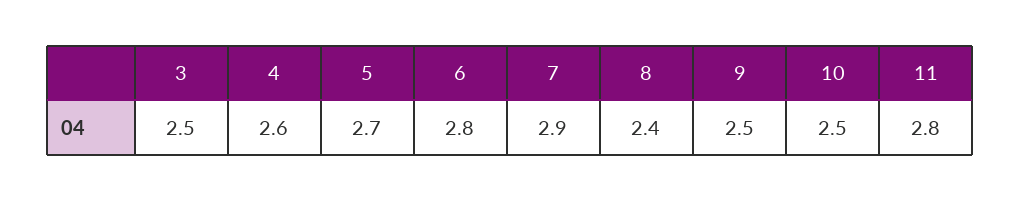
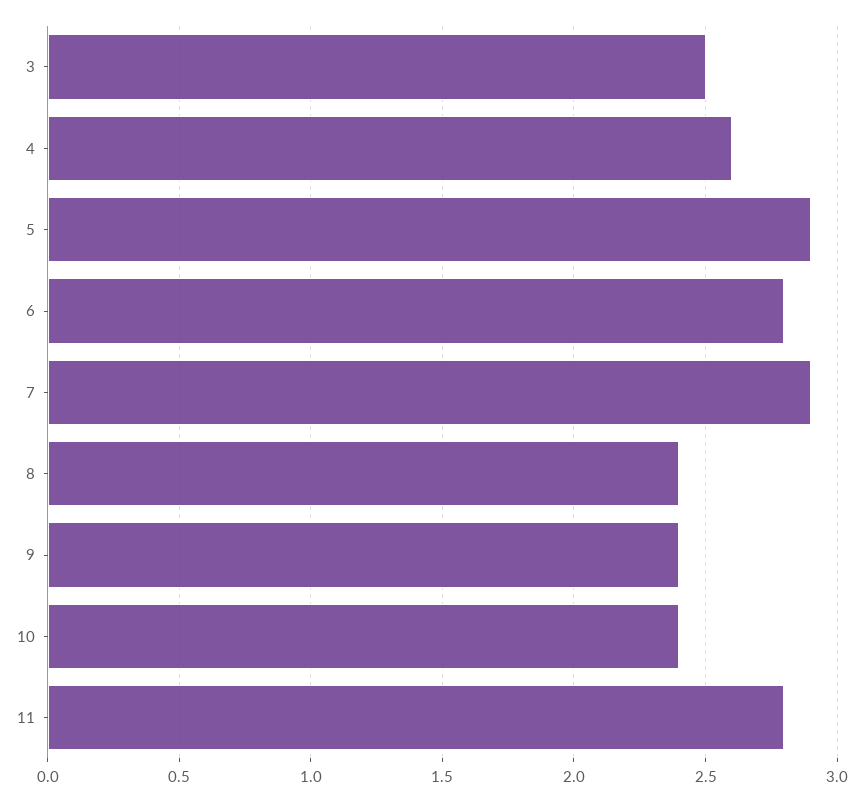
  {
    "3": 2.5,
    "4": 2.6,
-   "5": 2.7,
+   "5": 2.9,
    "6": 2.8,
    "7": 2.9,
    "8": 2.4,
-   "9": 2.5,
+   "9": 2.4,
-   "10": 2.5,
+   "10": 2.4,
    "11": 2.8
  }

